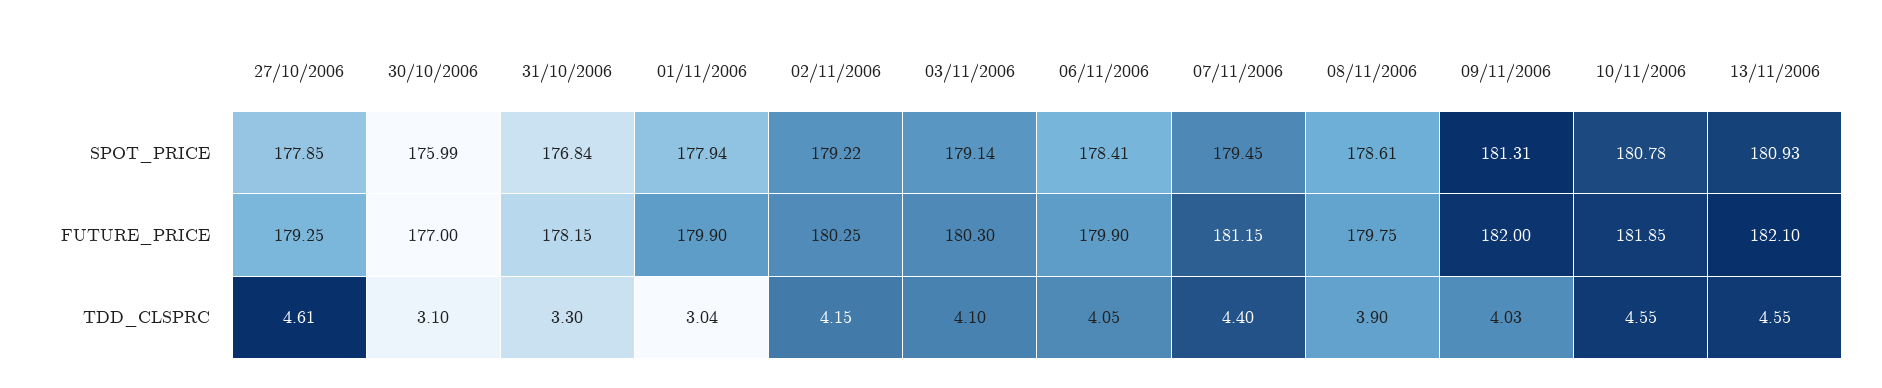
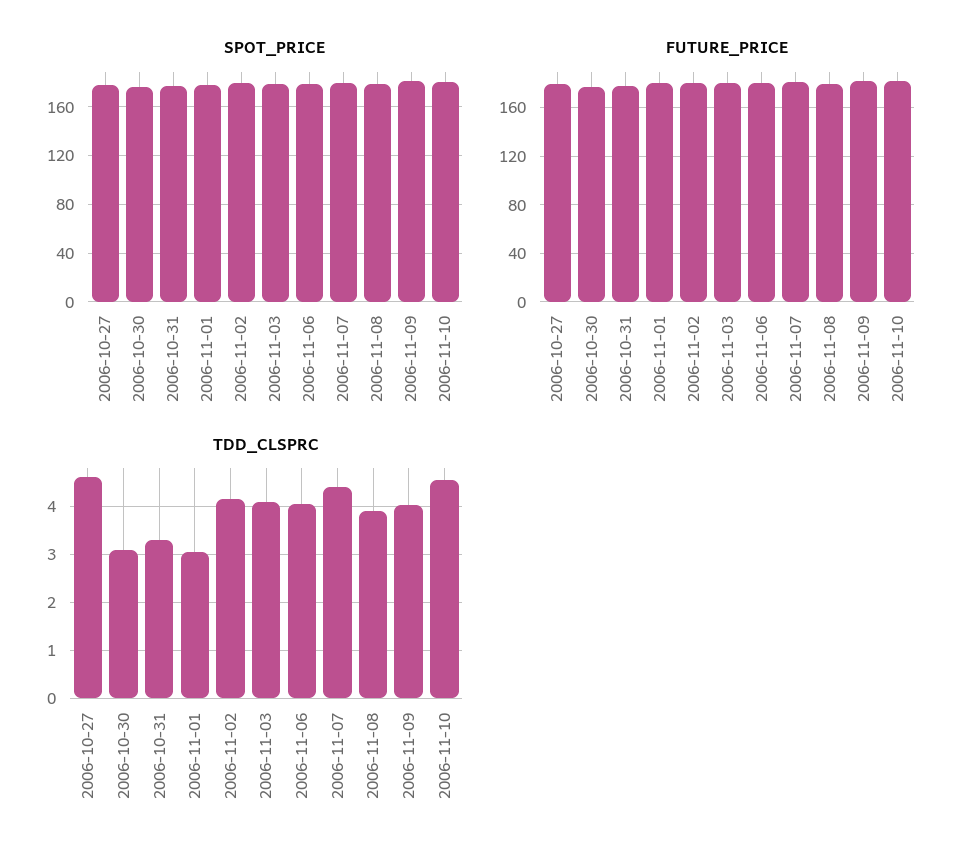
  {
    "SPOT_PRICE": {
      "27/10/2006": 177.85,
      "30/10/2006": 175.99,
      "31/10/2006": 176.84,
      "01/11/2006": 177.94,
      "02/11/2006": 179.22,
      "03/11/2006": 179.14,
      "06/11/2006": 178.41,
      "07/11/2006": 179.45,
      "08/11/2006": 178.61,
      "09/11/2006": 181.31,
-     "10/11/2006": 180.78,
+     "10/11/2006": 180.78
-     "13/11/2006": 180.93
    },
    "FUTURE_PRICE": {
      "27/10/2006": 179.25,
      "30/10/2006": 177,
      "31/10/2006": 178.15,
      "01/11/2006": 179.9,
      "02/11/2006": 180.25,
      "03/11/2006": 180.3,
      "06/11/2006": 179.9,
      "07/11/2006": 181.15,
      "08/11/2006": 179.75,
      "09/11/2006": 182,
-     "10/11/2006": 181.85,
+     "10/11/2006": 181.85
-     "13/11/2006": 182.1
    },
    "TDD_CLSPRC": {
      "27/10/2006": 4.61,
      "30/10/2006": 3.1,
      "31/10/2006": 3.3,
      "01/11/2006": 3.04,
      "02/11/2006": 4.15,
      "03/11/2006": 4.1,
      "06/11/2006": 4.05,
      "07/11/2006": 4.4,
      "08/11/2006": 3.9,
      "09/11/2006": 4.03,
-     "10/11/2006": 4.55,
+     "10/11/2006": 4.55
-     "13/11/2006": 4.55
    }
  }

